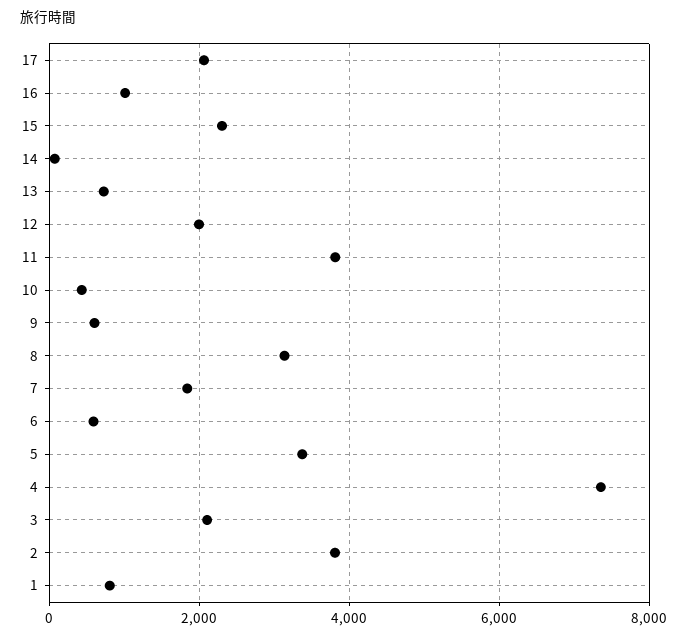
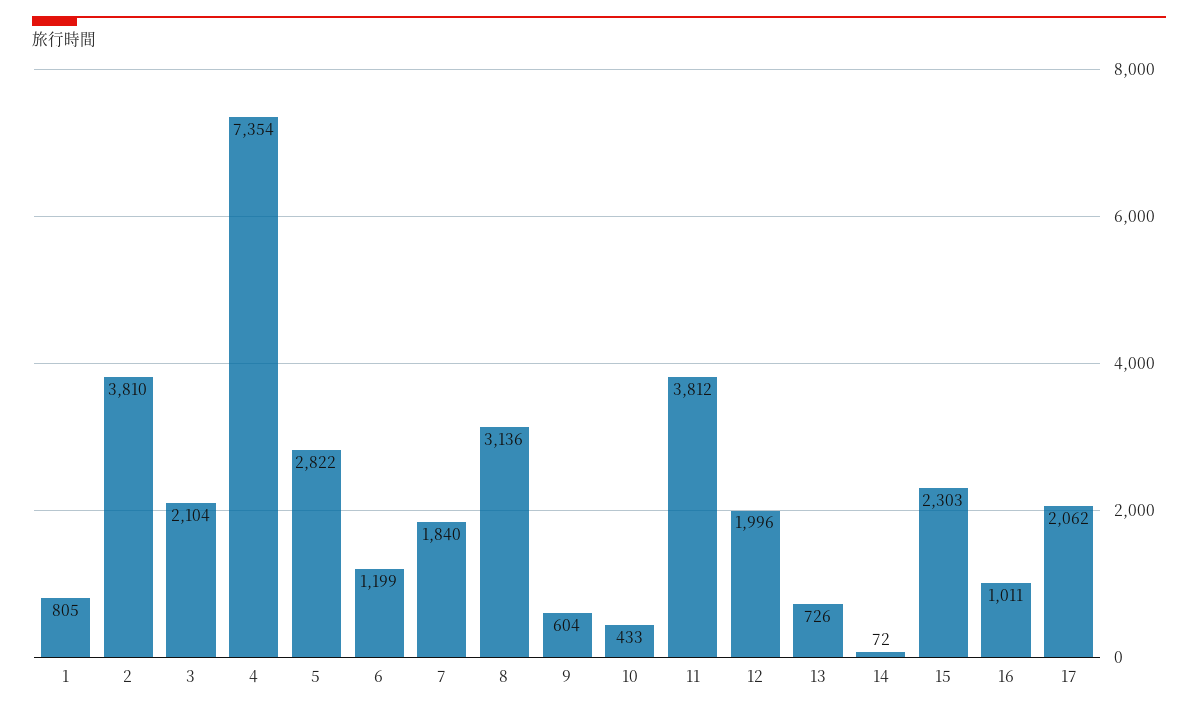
  {
    "17": 2062,
    "16": 1011,
    "15": 2303,
    "14": 72,
    "13": 726,
    "12": 1996,
    "11": 3812,
    "10": 433,
    "9": 604,
    "8": 3136,
    "7": 1840,
-   "6": 600,
+   "6": 1199,
-   "5": 3400,
+   "5": 2822,
    "4": 7354,
    "3": 2104,
    "2": 3810,
    "1": 805
  }

